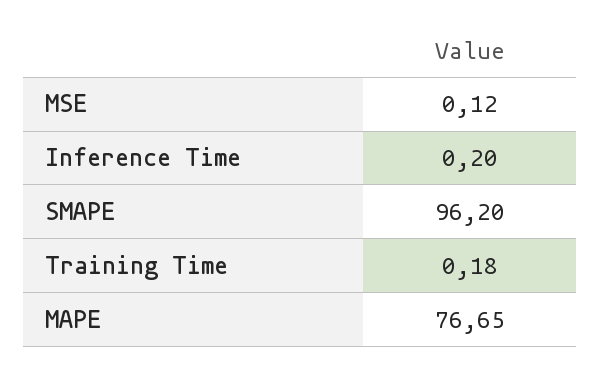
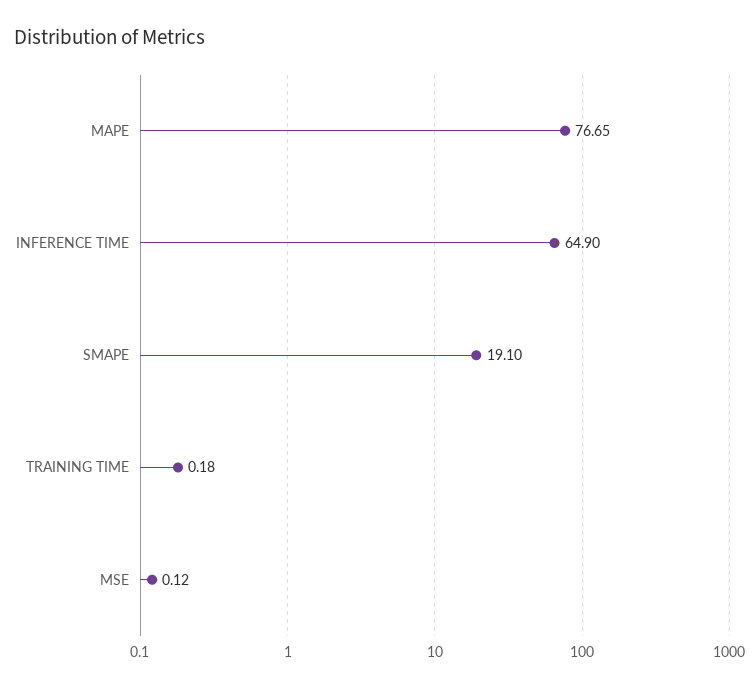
  {
    "MSE": 0.12,
-   "Inference Time": 0.2,
+   "Inference Time": 64.9,
-   "SMAPE": 96.2,
+   "SMAPE": 19.1,
    "Training Time": 0.18,
    "MAPE": 76.65
  }

